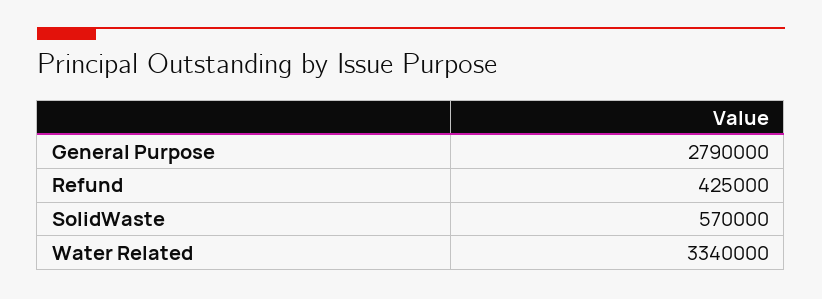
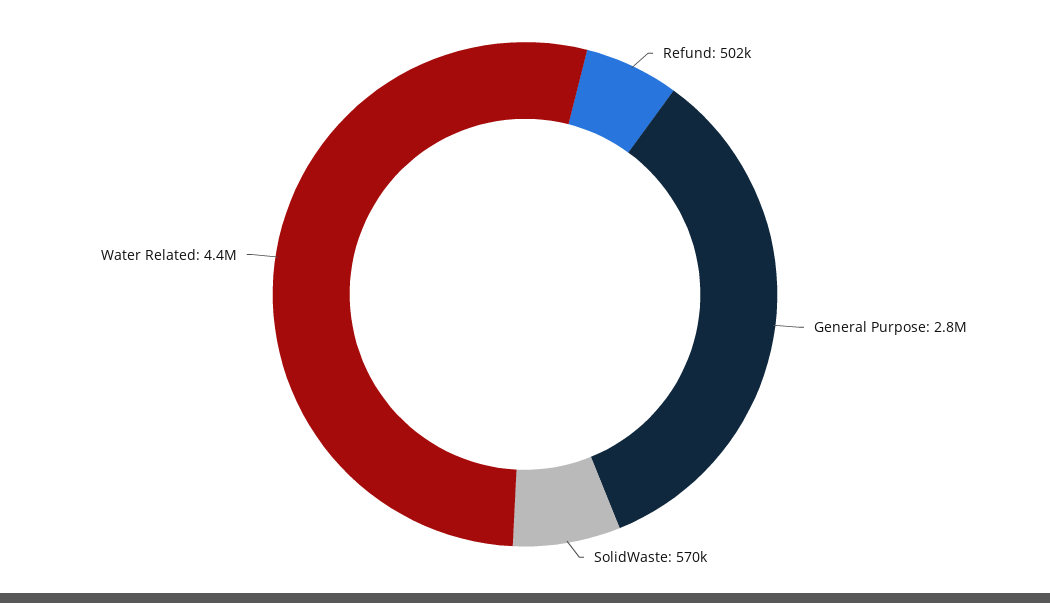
  {
    "General Purpose": 2790000,
-   "Refund": 425000,
+   "Refund": 502000,
    "SolidWaste": 570000,
-   "Water Related": 3340000
+   "Water Related": 4400000
  }

